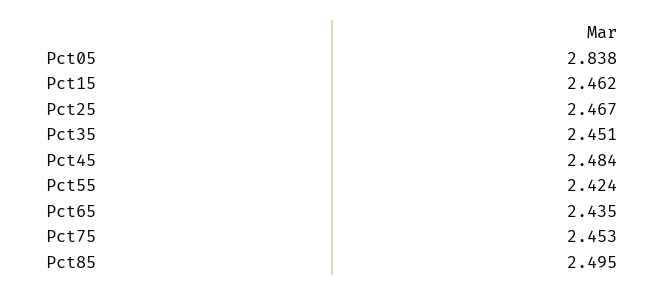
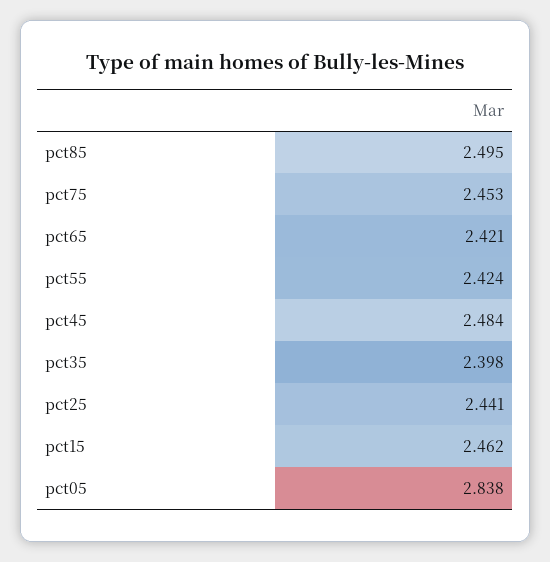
  {
    "Pct05": 2.838,
    "Pct15": 2.462,
-   "Pct25": 2.467,
+   "Pct25": 2.441,
-   "Pct35": 2.451,
+   "Pct35": 2.398,
    "Pct45": 2.484,
    "Pct55": 2.424,
-   "Pct65": 2.435,
+   "Pct65": 2.421,
    "Pct75": 2.453,
    "Pct85": 2.495
  }

